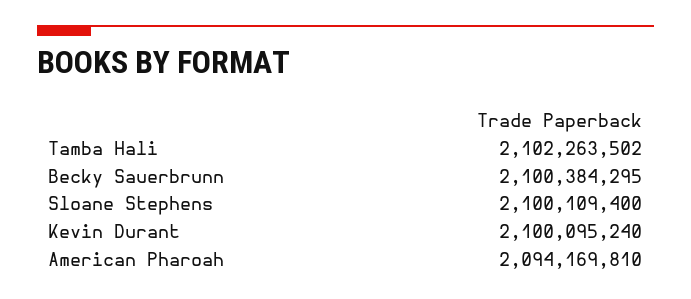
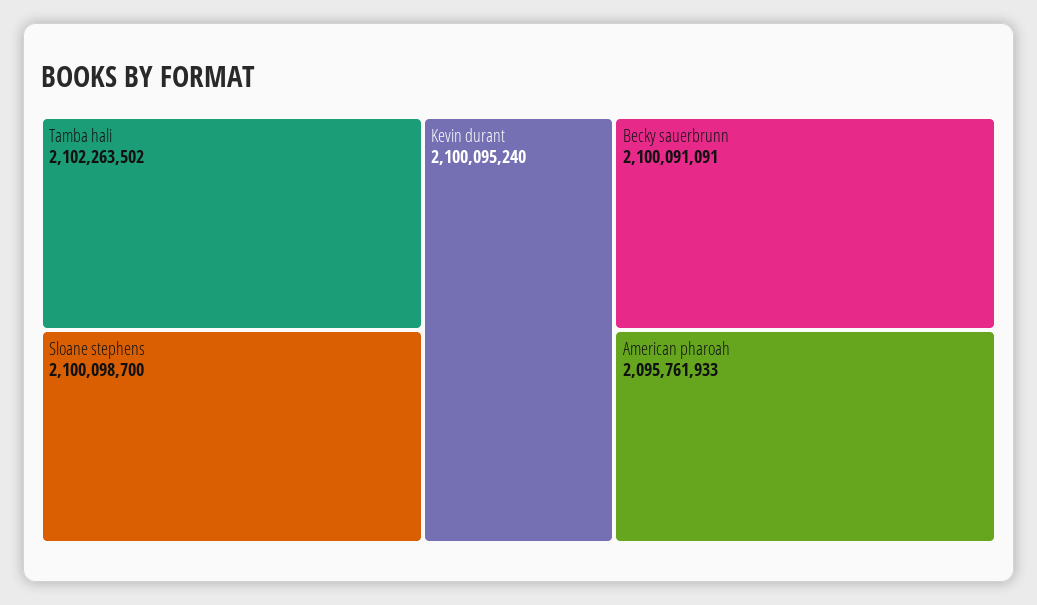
  {
    "Tamba Hali": 2102263502,
-   "Becky Sauerbrunn": 2100384295,
+   "Becky Sauerbrunn": 2100091091,
-   "Sloane Stephens": 2100109400,
+   "Sloane Stephens": 2100098700,
    "Kevin Durant": 2100095240,
-   "American Pharoah": 2094169810
+   "American Pharoah": 2095761933
  }

